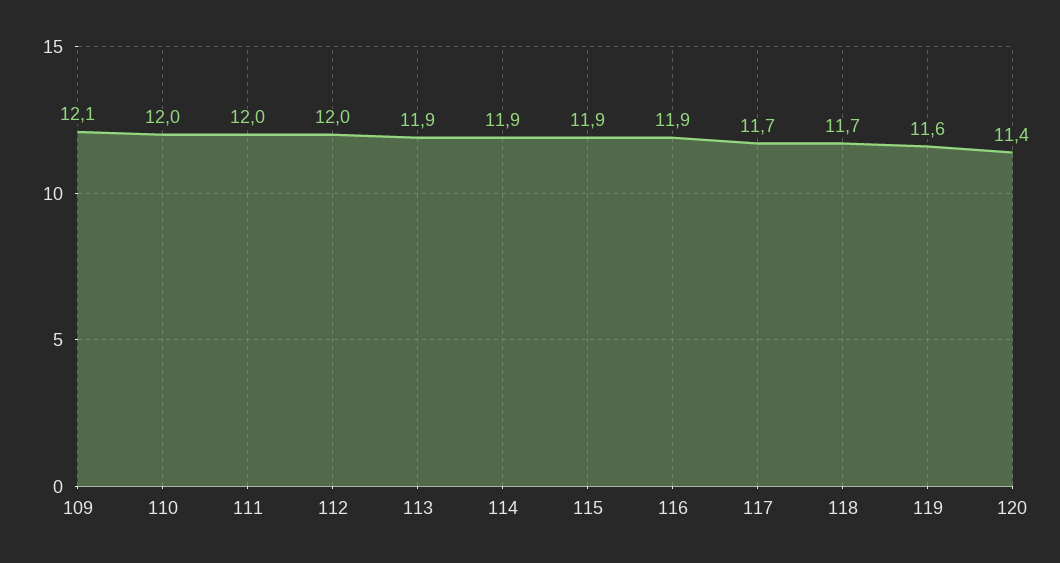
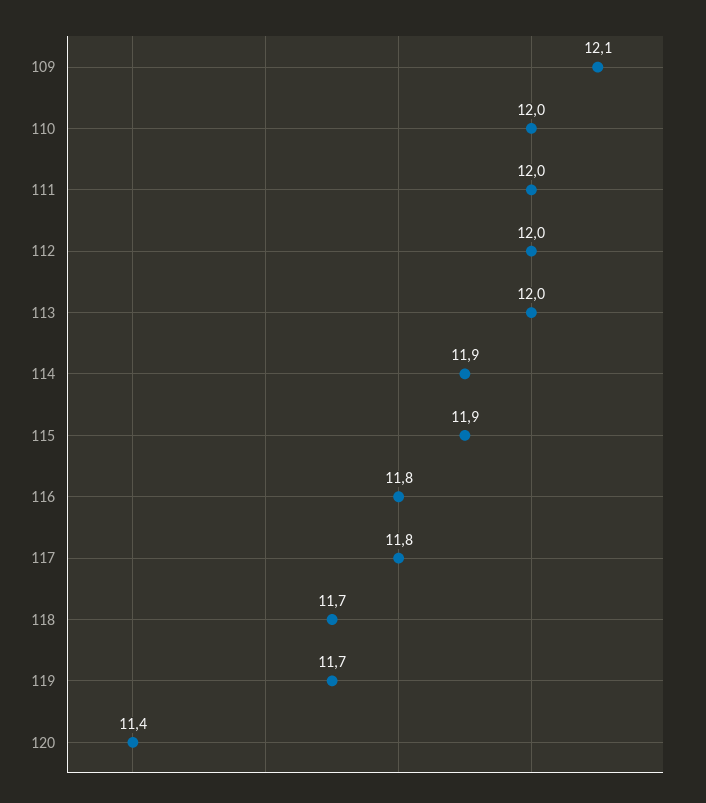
  {
    "109": 12.1,
    "110": 12,
    "111": 12,
    "112": 12,
-   "113": 11.9,
+   "113": 12,
    "114": 11.9,
    "115": 11.9,
-   "116": 11.9,
+   "116": 11.8,
-   "117": 11.7,
+   "117": 11.8,
    "118": 11.7,
-   "119": 11.6,
+   "119": 11.7,
    "120": 11.4
  }

